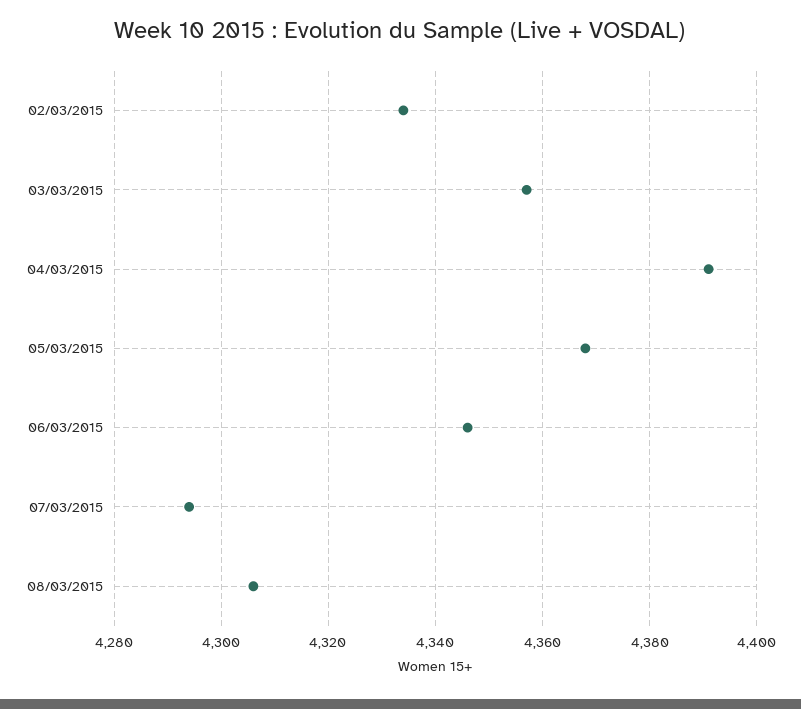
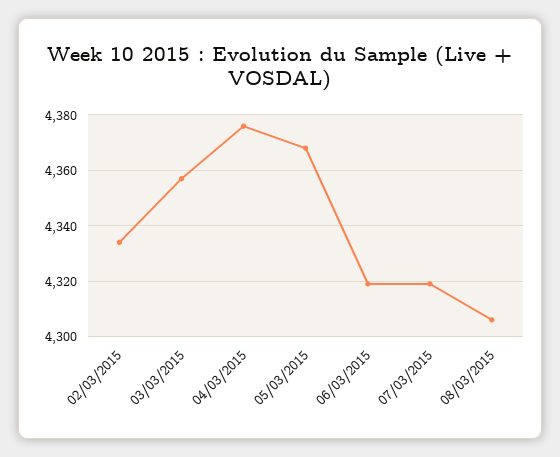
  {
    "02/03/2015": 4335,
    "03/03/2015": 4355,
-   "04/03/2015": 4390,
+   "04/03/2015": 4375,
    "05/03/2015": 4370,
-   "06/03/2015": 4345,
+   "06/03/2015": 4320,
-   "07/03/2015": 4295,
+   "07/03/2015": 4320,
    "08/03/2015": 4305
  }

